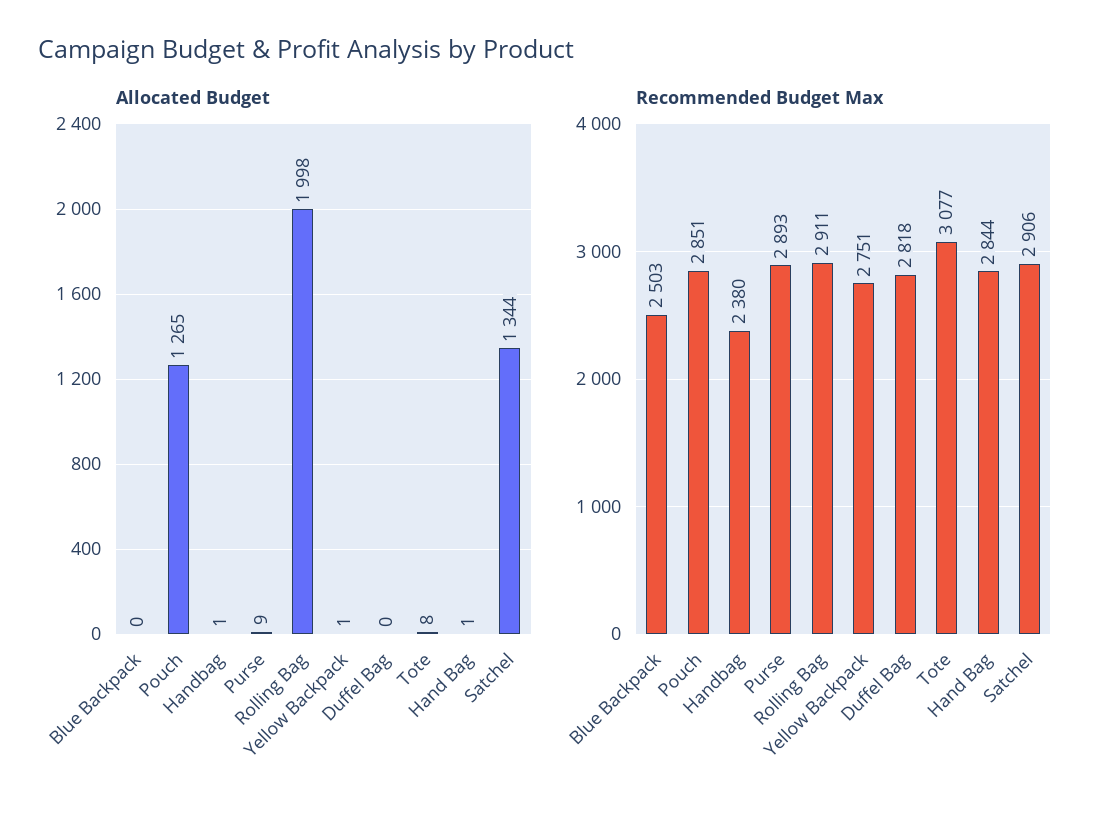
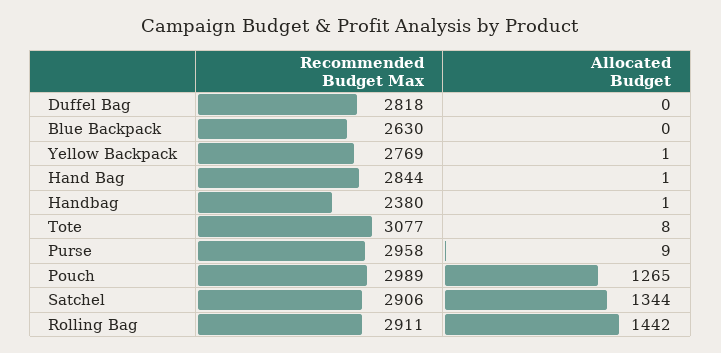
  {
    "Allocated Budget": {
      "Blue Backpack": 0,
      "Pouch": 1265,
      "Handbag": 1,
      "Purse": 9,
-     "Rolling Bag": 1998,
+     "Rolling Bag": 1442,
      "Yellow Backpack": 1,
      "Duffel Bag": 0,
      "Tote": 8,
      "Hand Bag": 1,
      "Satchel": 1344
    },
    "Recommended Budget Max": {
-     "Blue Backpack": 2503,
+     "Blue Backpack": 2630,
-     "Pouch": 2851,
+     "Pouch": 2989,
      "Handbag": 2380,
-     "Purse": 2893,
+     "Purse": 2958,
      "Rolling Bag": 2911,
-     "Yellow Backpack": 2751,
+     "Yellow Backpack": 2769,
      "Duffel Bag": 2818,
      "Tote": 3077,
      "Hand Bag": 2844,
      "Satchel": 2906
    }
  }

